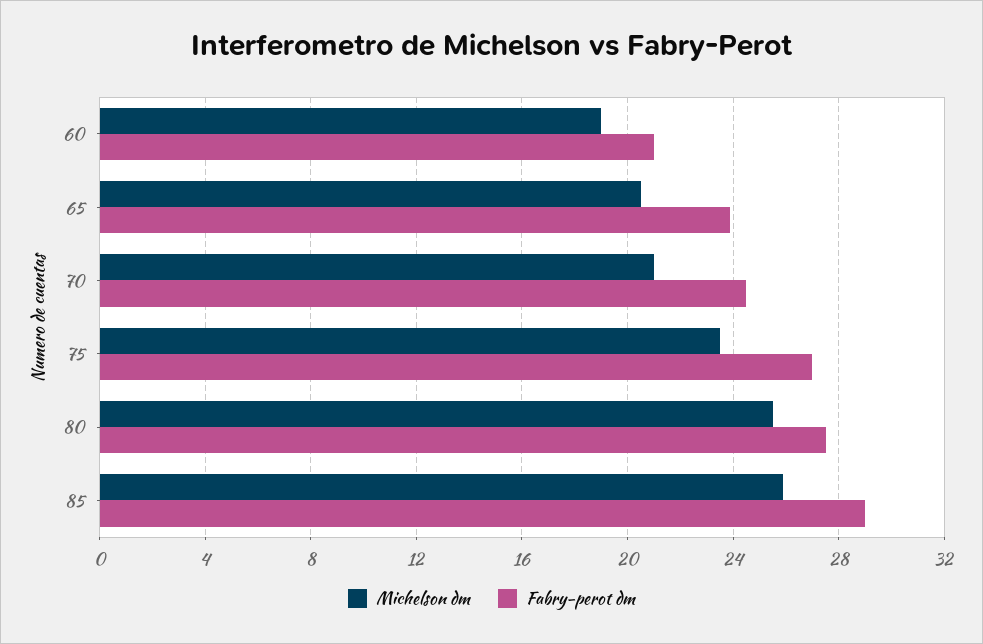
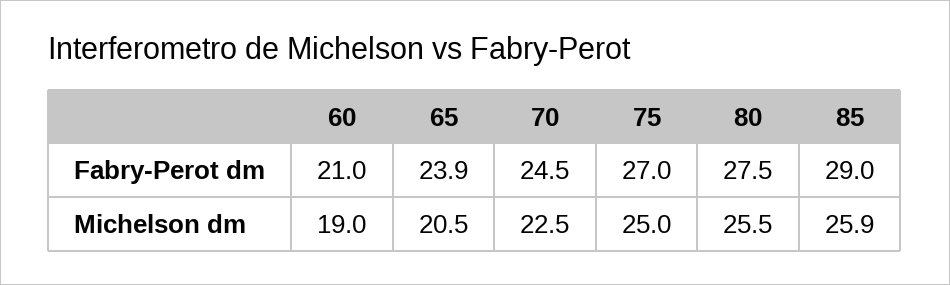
  {
    "Michelson dm": {
      "60": 19,
      "65": 20.5,
-     "70": 21,
+     "70": 22.5,
-     "75": 23.5,
+     "75": 25,
      "80": 25.5,
      "85": 25.9
    },
    "Fabry-perot dm": {
      "60": 21,
      "65": 23.9,
      "70": 24.5,
      "75": 27,
      "80": 27.5,
      "85": 29
    }
  }

